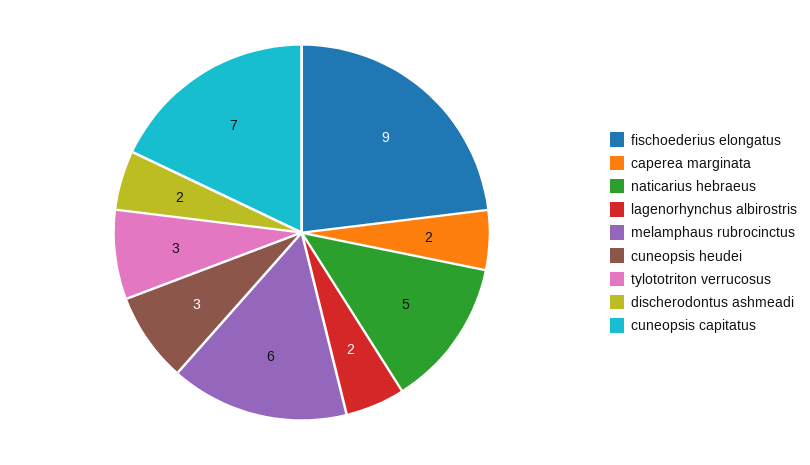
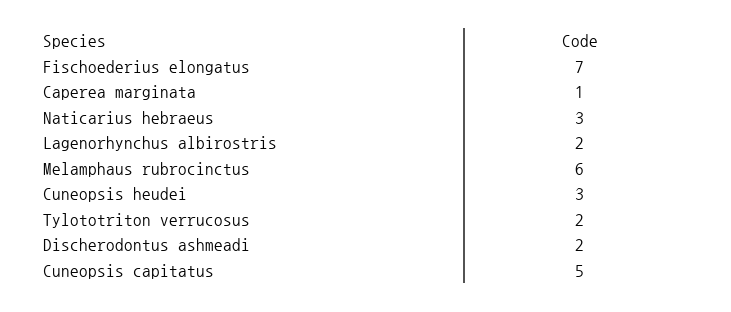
  {
-   "fischoederius elongatus": 9,
+   "fischoederius elongatus": 7,
-   "caperea marginata": 2,
+   "caperea marginata": 1,
-   "naticarius hebraeus": 5,
+   "naticarius hebraeus": 3,
    "lagenorhynchus albirostris": 2,
    "melamphaus rubrocinctus": 6,
    "cuneopsis heudei": 3,
-   "tylototriton verrucosus": 3,
+   "tylototriton verrucosus": 2,
    "discherodontus ashmeadi": 2,
-   "cuneopsis capitatus": 7
+   "cuneopsis capitatus": 5
  }

